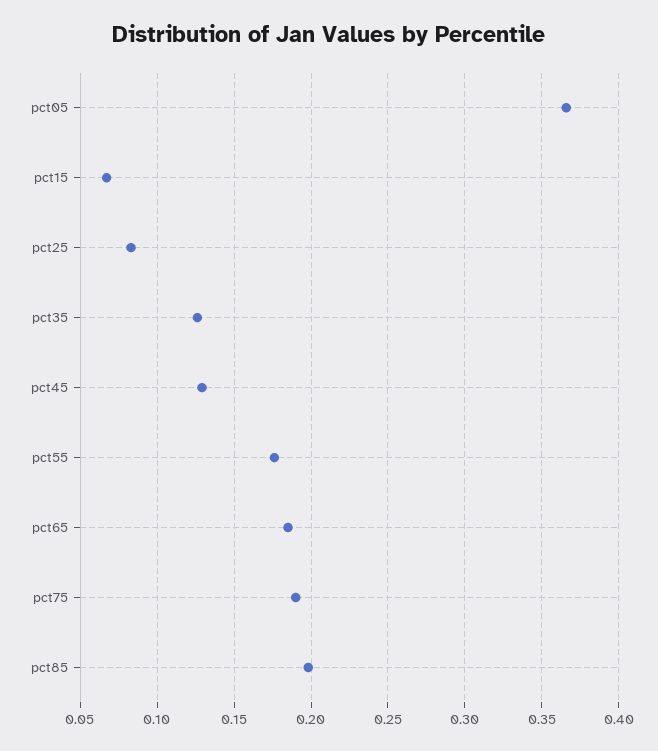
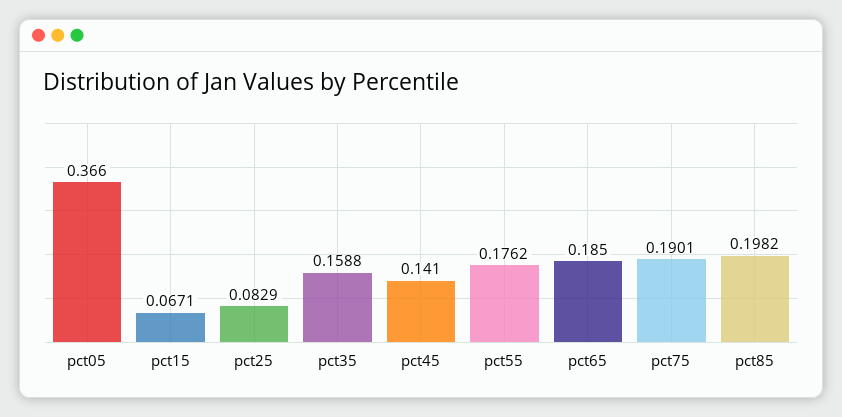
  {
    "pct05": 0.366,
    "pct15": 0.0671,
    "pct25": 0.0829,
-   "pct35": 0.125,
+   "pct35": 0.1588,
-   "pct45": 0.13,
+   "pct45": 0.141,
    "pct55": 0.1762,
    "pct65": 0.185,
    "pct75": 0.1901,
    "pct85": 0.1982
  }

